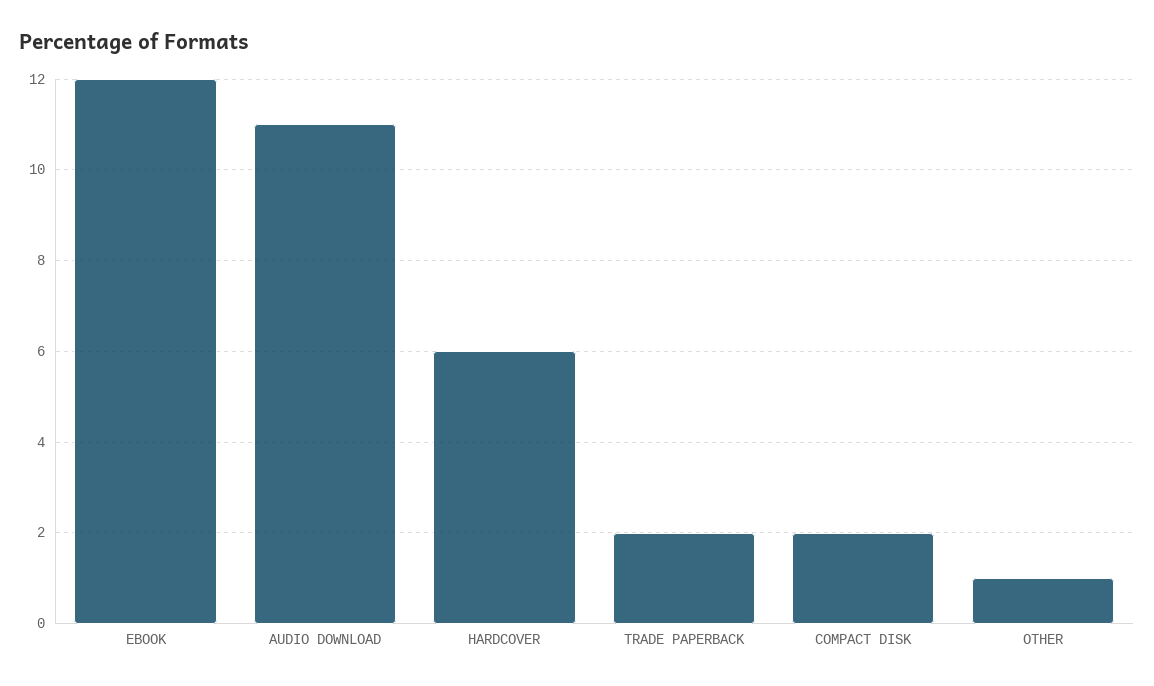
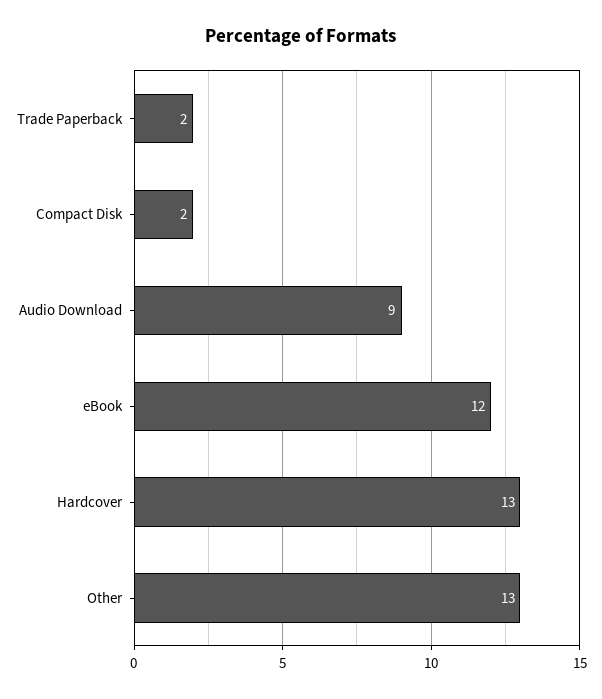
  {
    "EBOOK": 12,
-   "AUDIO DOWNLOAD": 11,
+   "AUDIO DOWNLOAD": 9,
-   "HARDCOVER": 6,
+   "HARDCOVER": 13,
    "TRADE PAPERBACK": 2,
    "COMPACT DISK": 2,
-   "OTHER": 1
+   "OTHER": 13
  }

